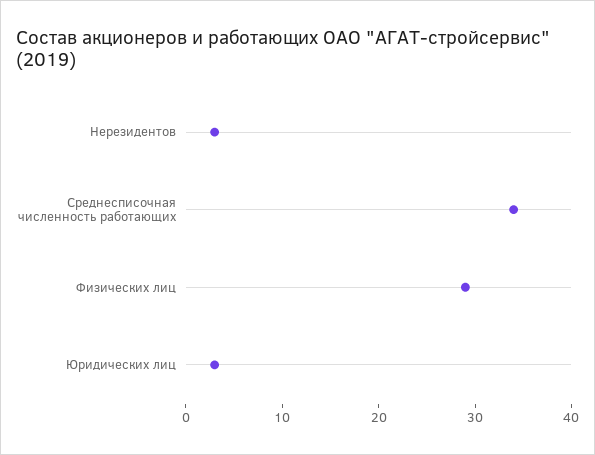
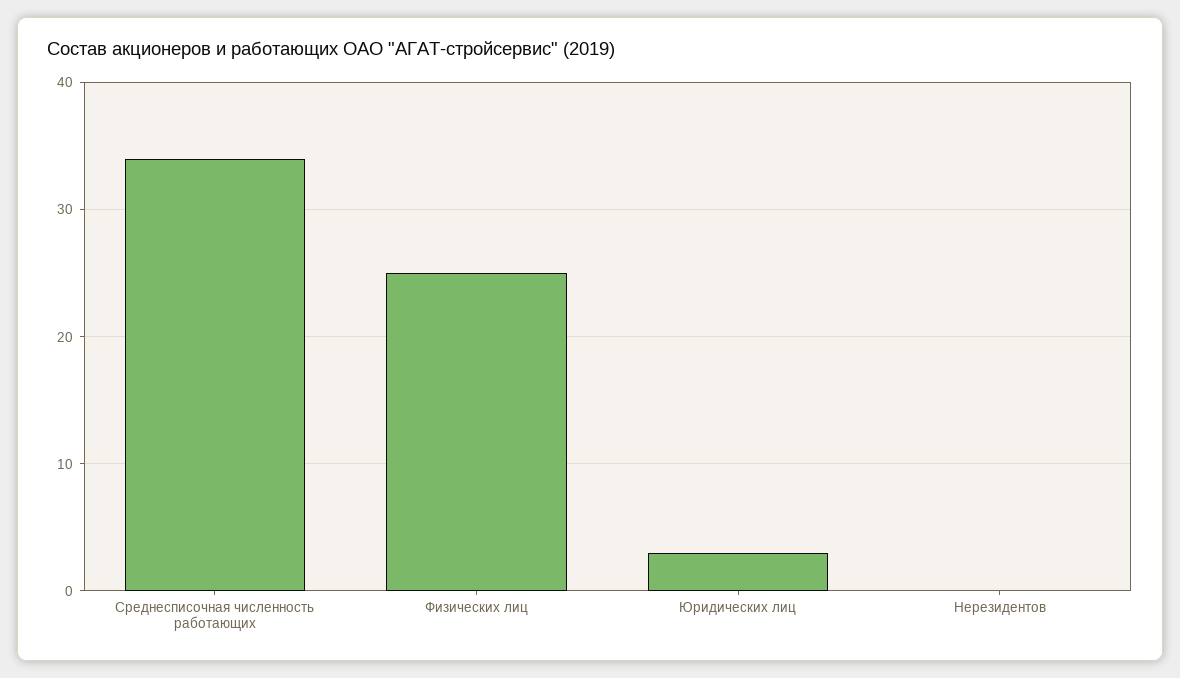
  {
-   "Нерезидентов": 3,
+   "Нерезидентов": 0,
    "Среднесписочная численность работающих": 34,
-   "Физических лиц": 29,
+   "Физических лиц": 25,
    "Юридических лиц": 3
  }

